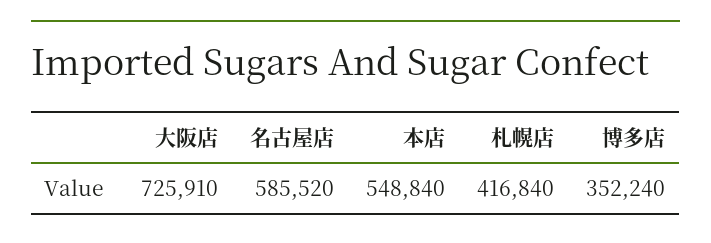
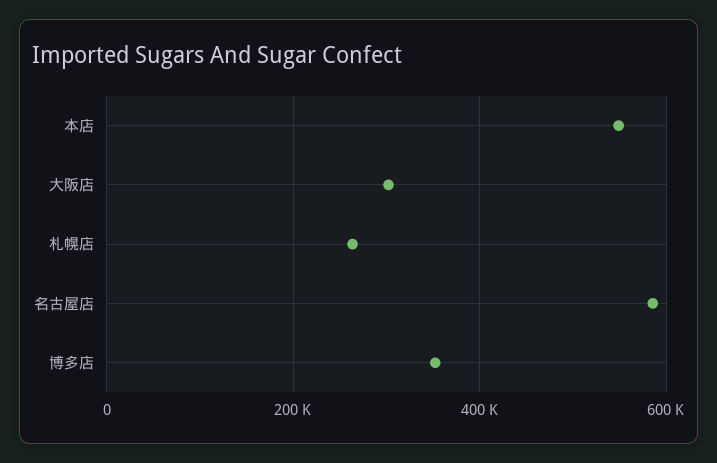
  {
-   "大阪店": 725910,
+   "大阪店": 300000,
    "名古屋店": 585520,
    "本店": 548840,
-   "札幌店": 416840,
+   "札幌店": 260000,
    "博多店": 352240
  }

